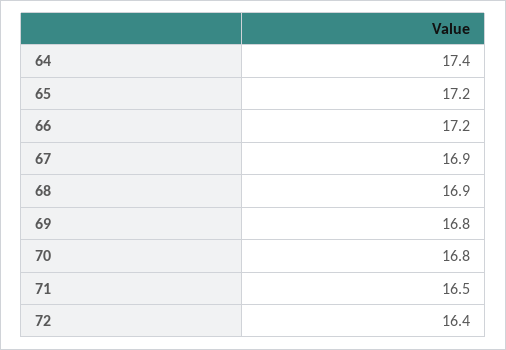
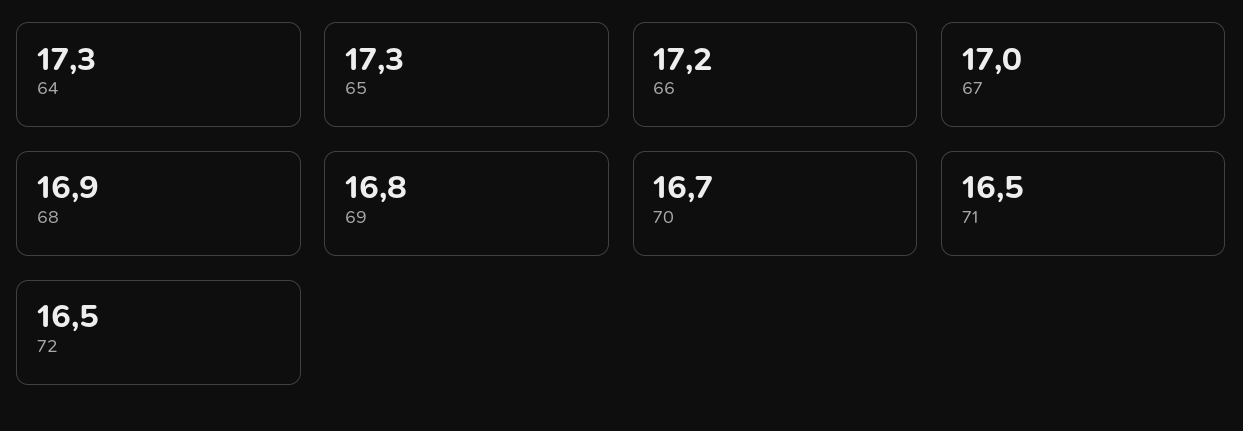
  {
-   "64": 17.4,
+   "64": 17.3,
-   "65": 17.2,
+   "65": 17.3,
    "66": 17.2,
-   "67": 16.9,
+   "67": 17,
    "68": 16.9,
    "69": 16.8,
-   "70": 16.8,
+   "70": 16.7,
    "71": 16.5,
-   "72": 16.4
+   "72": 16.5
  }

